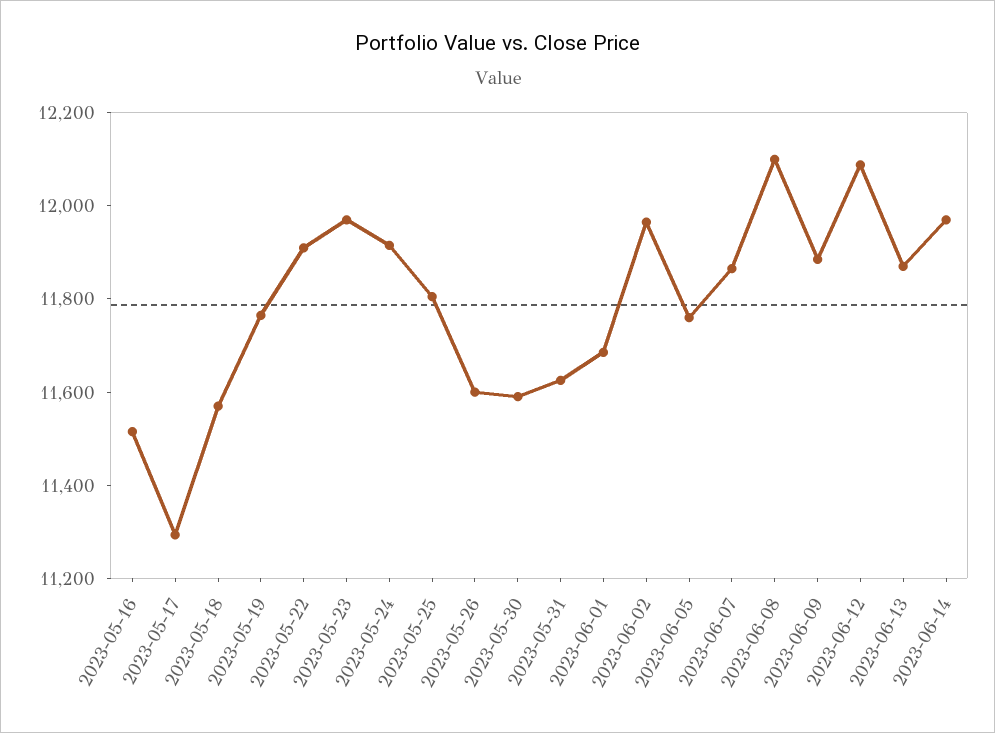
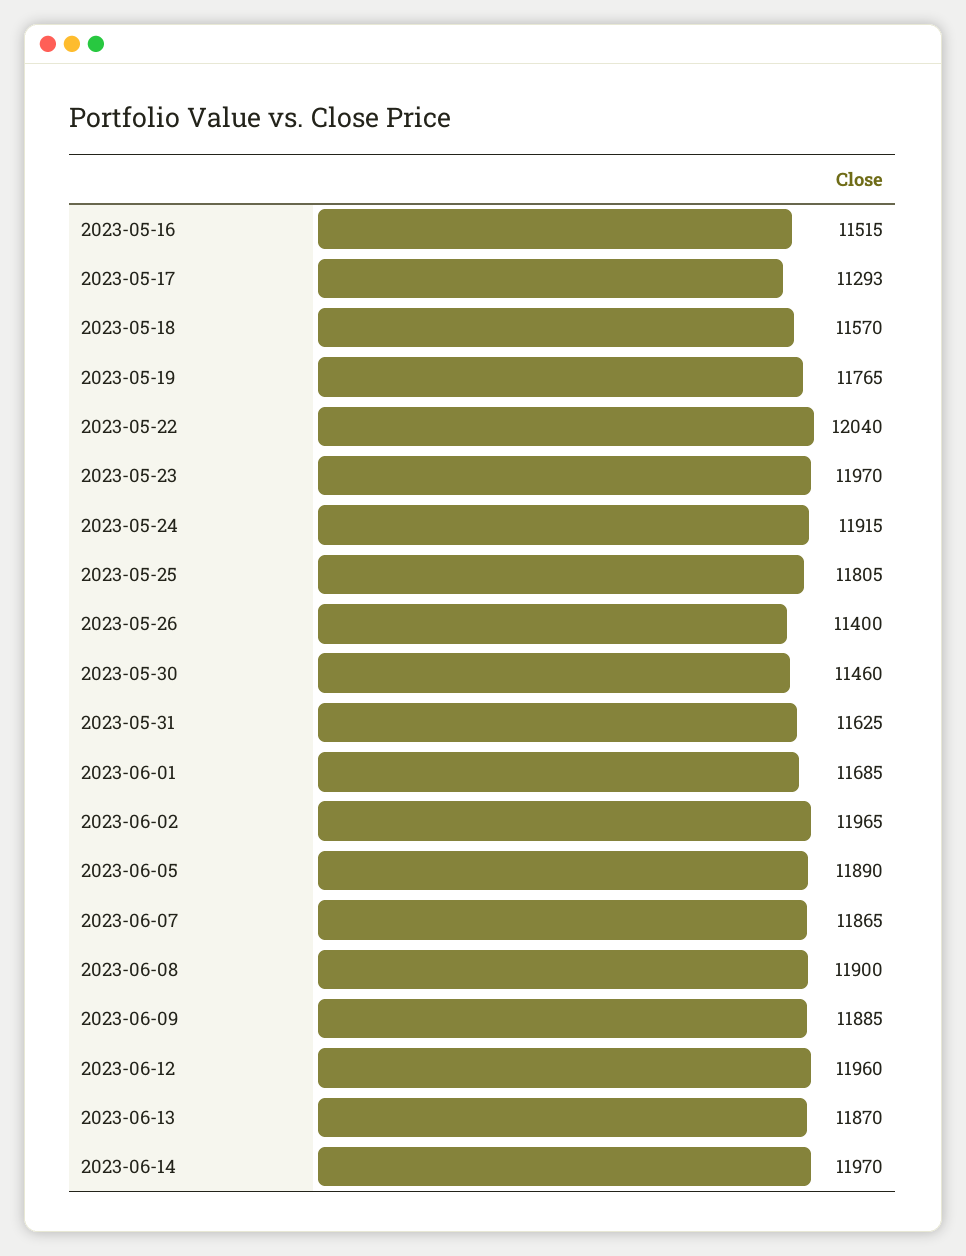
  {
    "2023-05-16": 11515,
    "2023-05-17": 11293,
    "2023-05-18": 11570,
    "2023-05-19": 11765,
-   "2023-05-22": 11900,
+   "2023-05-22": 12040,
    "2023-05-23": 11970,
    "2023-05-24": 11915,
    "2023-05-25": 11805,
-   "2023-05-26": 11600,
+   "2023-05-26": 11400,
-   "2023-05-30": 11600,
+   "2023-05-30": 11460,
    "2023-05-31": 11625,
    "2023-06-01": 11685,
    "2023-06-02": 11965,
-   "2023-06-05": 11750,
+   "2023-06-05": 11890,
    "2023-06-07": 11865,
-   "2023-06-08": 12100,
+   "2023-06-08": 11900,
    "2023-06-09": 11885,
-   "2023-06-12": 12100,
+   "2023-06-12": 11960,
    "2023-06-13": 11870,
    "2023-06-14": 11970
  }

